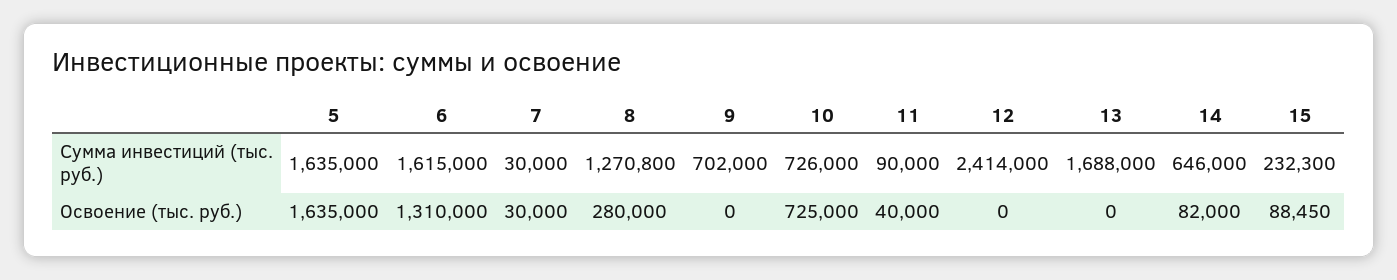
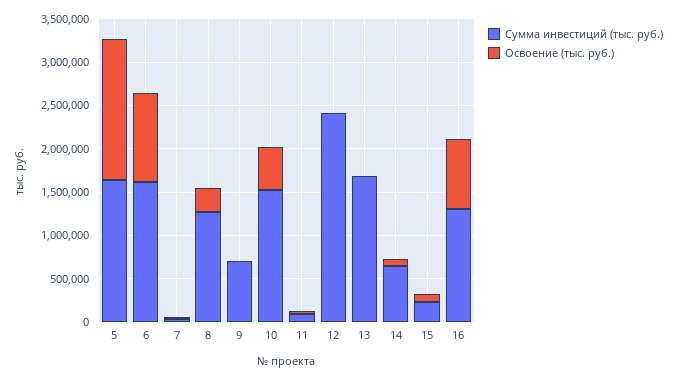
  {
    "Сумма инвестиций (тыс. руб.)": {
      "5": 1635000,
      "6": 1615000,
      "7": 30000,
      "8": 1270800,
      "9": 702000,
-     "10": 726000,
+     "10": 1500000,
      "11": 90000,
      "12": 2414000,
      "13": 1688000,
      "14": 646000,
-     "15": 232300
+     "15": 232300,
+     "16": 1300000
    },
    "Освоение (тыс. руб.)": {
      "5": 1635000,
-     "6": 1310000,
+     "6": 1000000,
      "7": 30000,
      "8": 280000,
      "9": 0,
-     "10": 725000,
+     "10": 500000,
      "11": 40000,
      "12": 0,
      "13": 0,
      "14": 82000,
-     "15": 88450
+     "15": 88450,
+     "16": 800000
    }
  }

